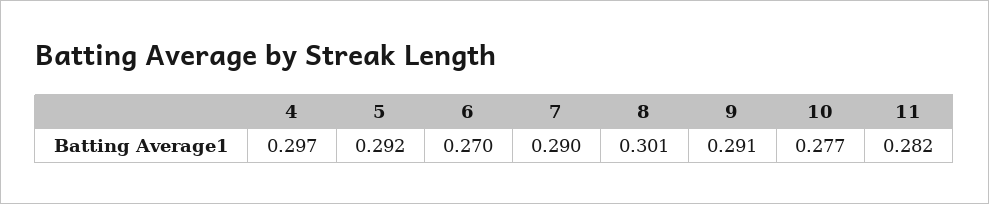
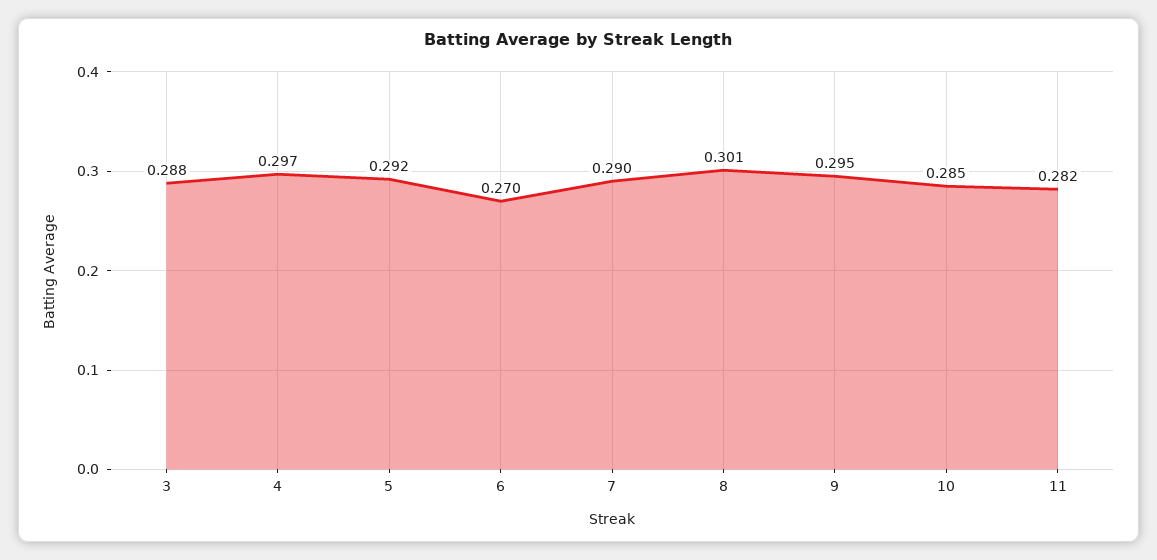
  {
    "4": 0.297,
    "5": 0.292,
    "6": 0.27,
    "7": 0.29,
    "8": 0.301,
-   "9": 0.291,
+   "9": 0.295,
-   "10": 0.277,
+   "10": 0.285,
-   "11": 0.282
+   "11": 0.282,
+   "3": 0.288
  }

